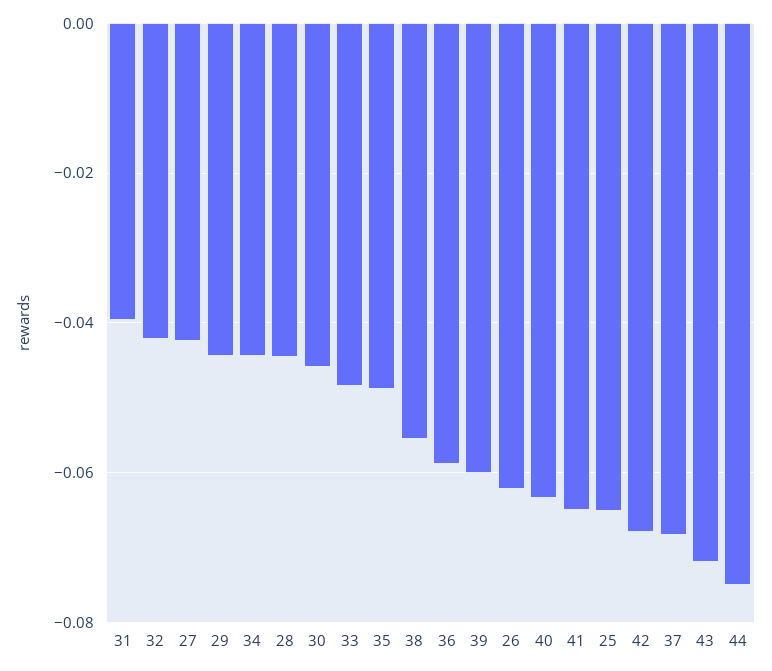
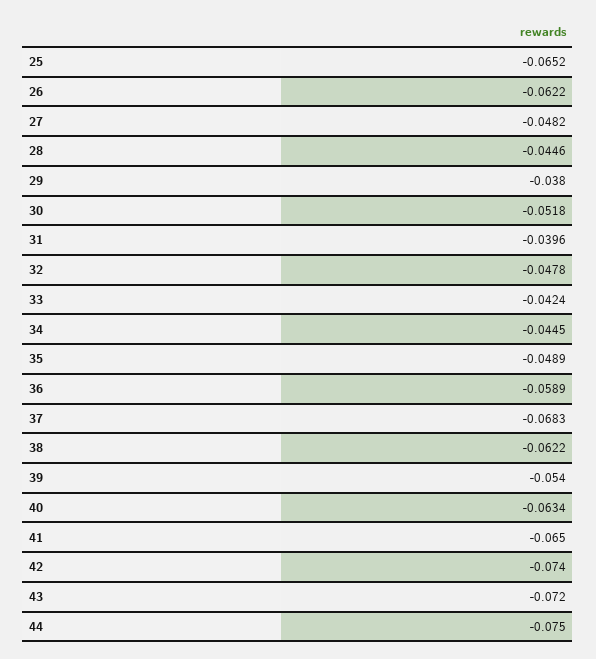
  {
    "31": -0.0396,
-   "32": -0.042,
+   "32": -0.0478,
-   "27": -0.042,
+   "27": -0.0482,
-   "29": -0.044,
+   "29": -0.038,
    "34": -0.0445,
    "28": -0.0446,
-   "30": -0.046,
+   "30": -0.0518,
-   "33": -0.048,
+   "33": -0.0424,
    "35": -0.0489,
-   "38": -0.056,
+   "38": -0.0622,
    "36": -0.0589,
-   "39": -0.06,
+   "39": -0.054,
    "26": -0.0622,
    "40": -0.0634,
    "41": -0.065,
    "25": -0.0652,
-   "42": -0.068,
+   "42": -0.074,
    "37": -0.0683,
    "43": -0.072,
    "44": -0.075
  }

